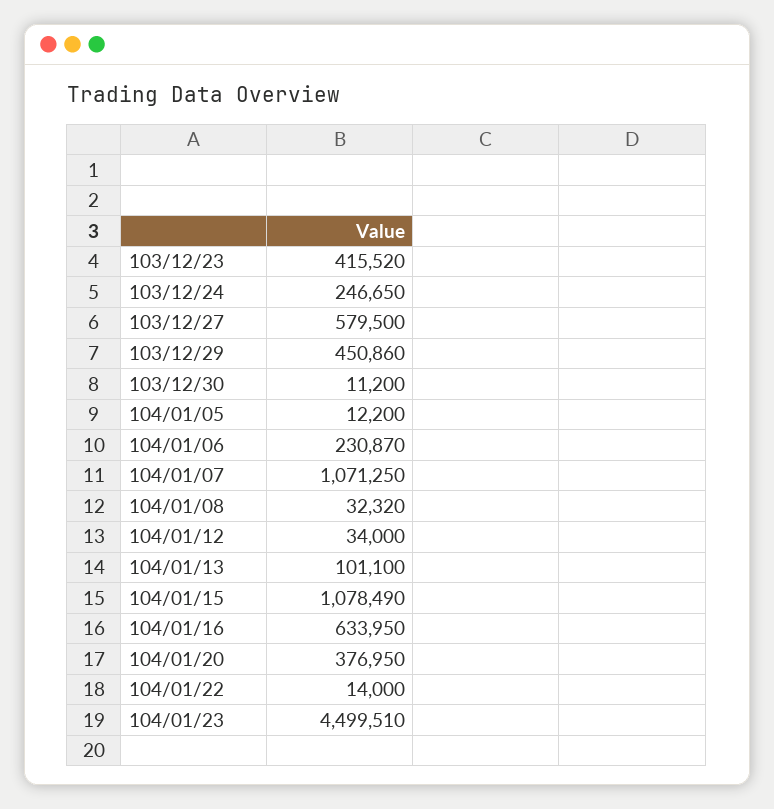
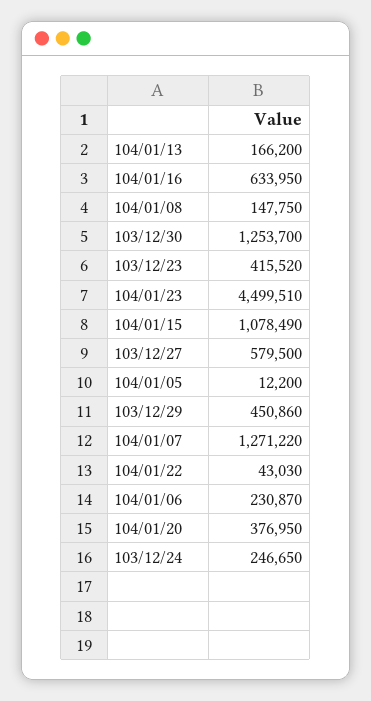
  {
    "103/12/23": 415520,
    "103/12/24": 246650,
    "103/12/27": 579500,
    "103/12/29": 450860,
-   "103/12/30": 11200,
+   "103/12/30": 1253700,
    "104/01/05": 12200,
    "104/01/06": 230870,
-   "104/01/07": 1071250,
+   "104/01/07": 1271220,
-   "104/01/08": 32320,
+   "104/01/08": 147750,
-   "104/01/12": 34000,
-   "104/01/13": 101100,
+   "104/01/13": 166200,
    "104/01/15": 1078490,
    "104/01/16": 633950,
    "104/01/20": 376950,
-   "104/01/22": 14000,
+   "104/01/22": 43030,
    "104/01/23": 4499510
  }

